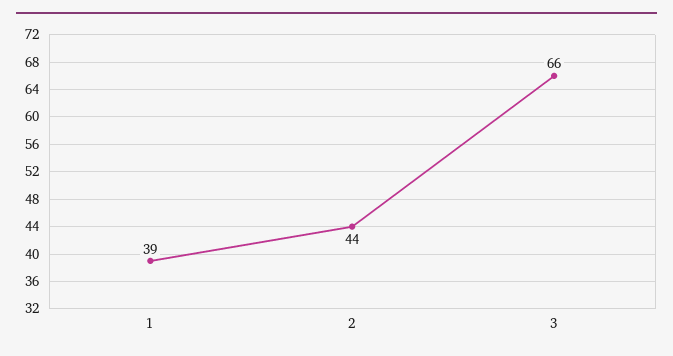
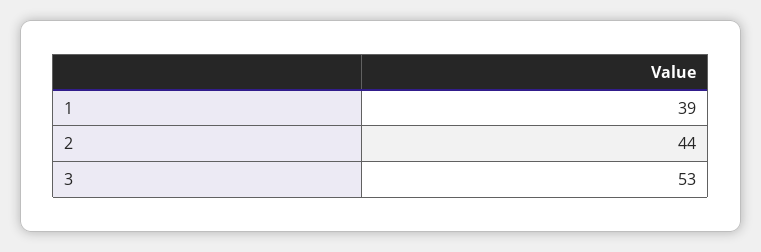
  {
    "1": 39,
    "2": 44,
-   "3": 66
+   "3": 53
  }

